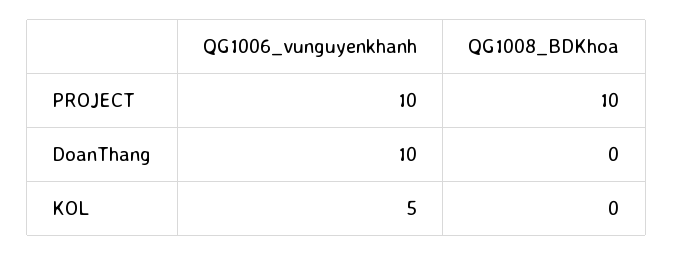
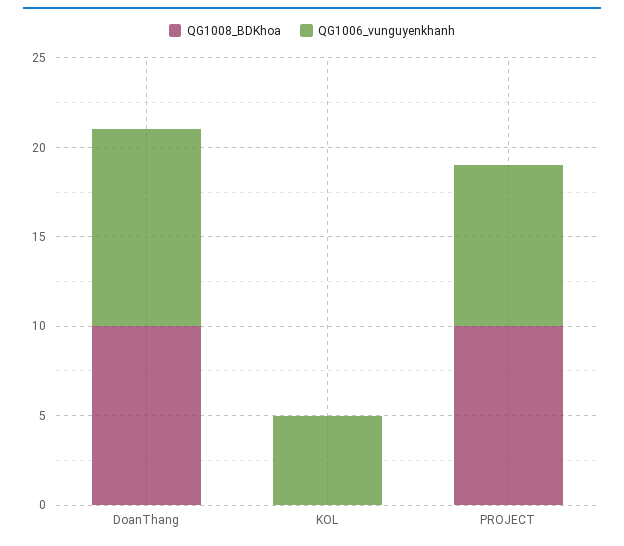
  {
    "QG1006_vunguyenkhanh": {
-     "PROJECT": 10,
+     "PROJECT": 9,
-     "DoanThang": 10,
+     "DoanThang": 11,
      "KOL": 5
    },
    "QG1008_BDKhoa": {
      "PROJECT": 10,
-     "DoanThang": 0,
+     "DoanThang": 10,
      "KOL": 0
    }
  }

